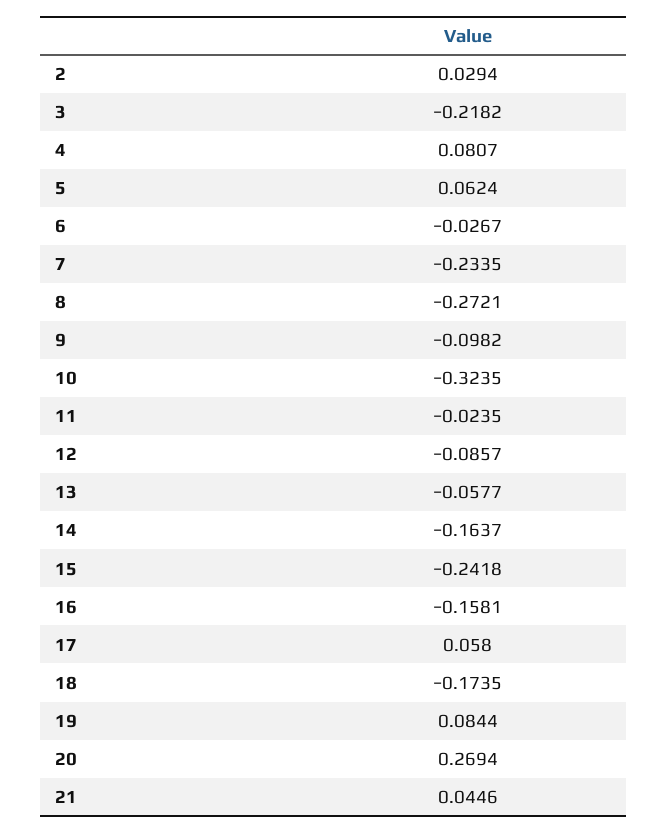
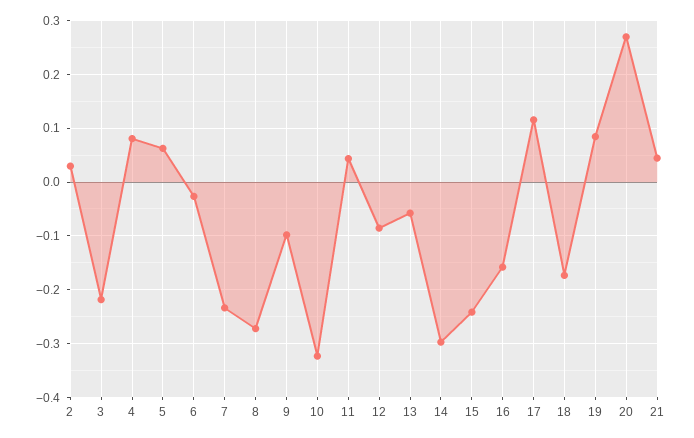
  {
    "2": 0.0294,
    "3": -0.2182,
    "4": 0.0807,
    "5": 0.0624,
    "6": -0.0267,
    "7": -0.2335,
    "8": -0.2721,
    "9": -0.0982,
    "10": -0.3235,
-   "11": -0.0235,
+   "11": 0.04,
    "12": -0.0857,
    "13": -0.0577,
-   "14": -0.1637,
+   "14": -0.3,
    "15": -0.2418,
    "16": -0.1581,
-   "17": 0.058,
+   "17": 0.12,
    "18": -0.1735,
    "19": 0.0844,
    "20": 0.2694,
    "21": 0.0446
  }

